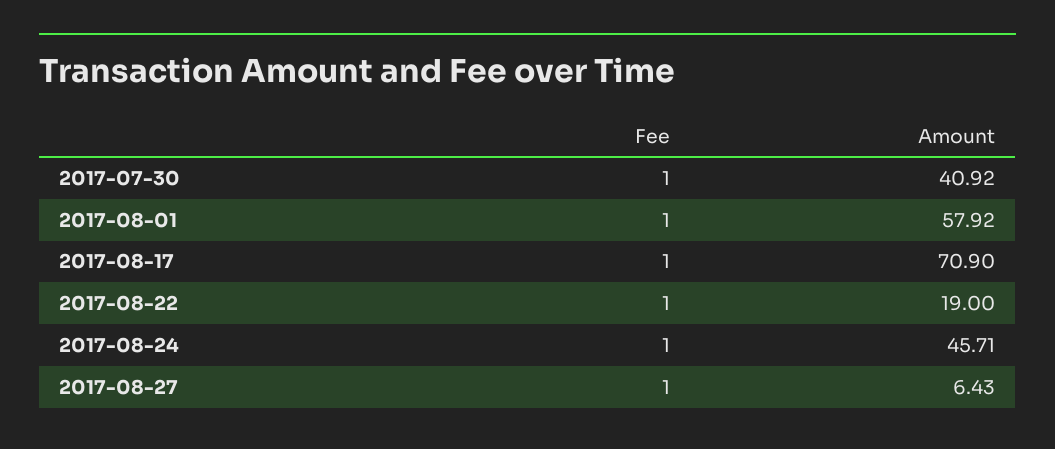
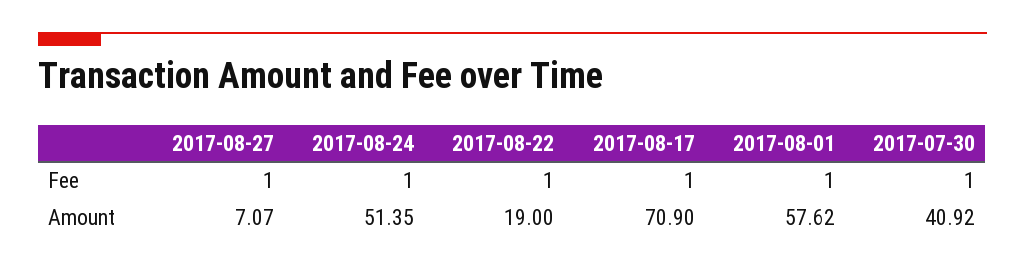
  {
    "Fee": {
      "2017-07-30": 1,
      "2017-08-01": 1,
      "2017-08-17": 1,
      "2017-08-22": 1,
      "2017-08-24": 1,
      "2017-08-27": 1
    },
    "Amount": {
      "2017-07-30": 40.92,
-     "2017-08-01": 57.92,
+     "2017-08-01": 57.62,
      "2017-08-17": 70.9,
      "2017-08-22": 19,
-     "2017-08-24": 45.71,
+     "2017-08-24": 51.35,
-     "2017-08-27": 6.43
+     "2017-08-27": 7.07
    }
  }

